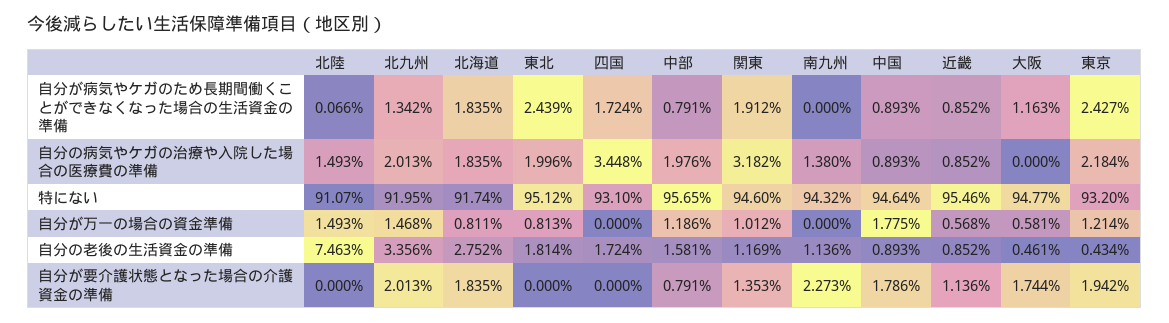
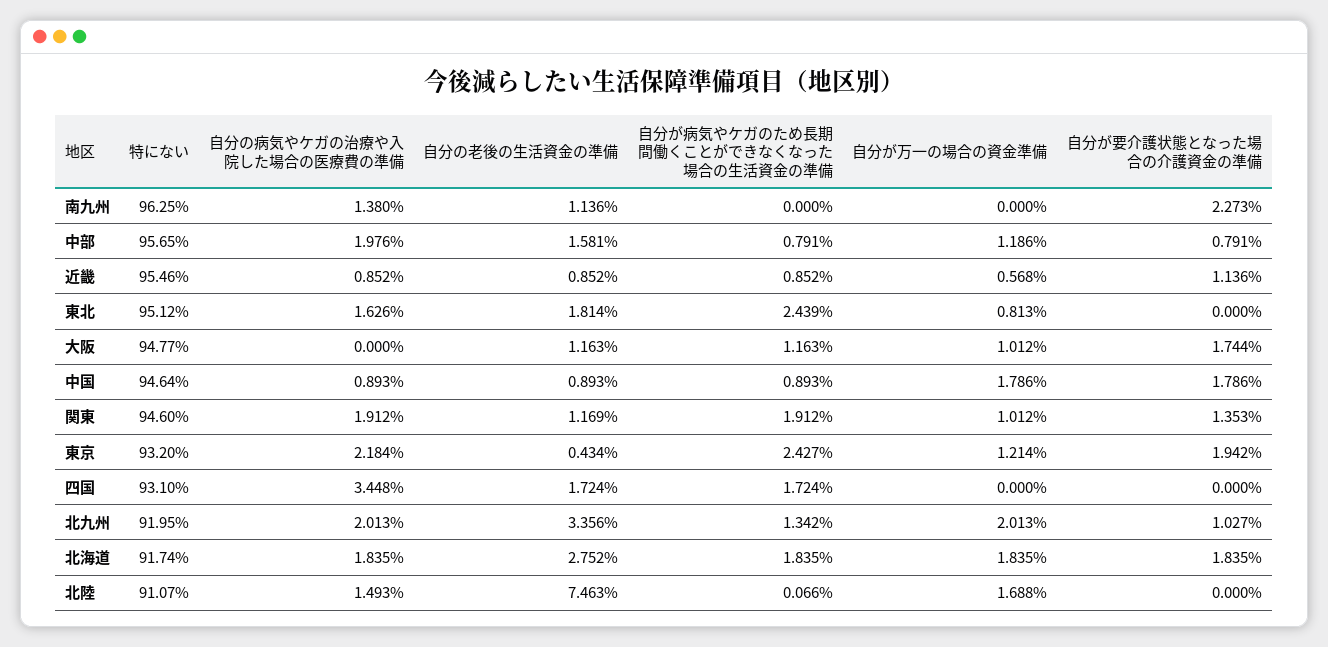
  {
    "北陸": {
      "自分が病気やケガのため長期間働くことができなくなった場合の生活資金の準備": 0.066,
      "自分の病気やケガの治療や入院した場合の医療費の準備": 1.493,
      "特にない": 91.07,
-     "自分が万一の場合の資金準備": 1.493,
+     "自分が万一の場合の資金準備": 1.688,
      "自分の老後の生活資金の準備": 7.463,
      "自分が要介護状態となった場合の介護資金の準備": 0
    },
    "北九州": {
      "自分が病気やケガのため長期間働くことができなくなった場合の生活資金の準備": 1.342,
      "自分の病気やケガの治療や入院した場合の医療費の準備": 2.013,
      "特にない": 91.95,
-     "自分が万一の場合の資金準備": 1.468,
+     "自分が万一の場合の資金準備": 2.013,
      "自分の老後の生活資金の準備": 3.356,
-     "自分が要介護状態となった場合の介護資金の準備": 2.013
+     "自分が要介護状態となった場合の介護資金の準備": 1.027
    },
    "北海道": {
      "自分が病気やケガのため長期間働くことができなくなった場合の生活資金の準備": 1.835,
      "自分の病気やケガの治療や入院した場合の医療費の準備": 1.835,
      "特にない": 91.74,
-     "自分が万一の場合の資金準備": 0.811,
+     "自分が万一の場合の資金準備": 1.835,
      "自分の老後の生活資金の準備": 2.752,
      "自分が要介護状態となった場合の介護資金の準備": 1.835
    },
    "東北": {
      "自分が病気やケガのため長期間働くことができなくなった場合の生活資金の準備": 2.439,
-     "自分の病気やケガの治療や入院した場合の医療費の準備": 1.996,
+     "自分の病気やケガの治療や入院した場合の医療費の準備": 1.626,
      "特にない": 95.12,
      "自分が万一の場合の資金準備": 0.813,
      "自分の老後の生活資金の準備": 1.814,
      "自分が要介護状態となった場合の介護資金の準備": 0
    },
    "四国": {
      "自分が病気やケガのため長期間働くことができなくなった場合の生活資金の準備": 1.724,
      "自分の病気やケガの治療や入院した場合の医療費の準備": 3.448,
      "特にない": 93.1,
      "自分が万一の場合の資金準備": 0,
      "自分の老後の生活資金の準備": 1.724,
      "自分が要介護状態となった場合の介護資金の準備": 0
    },
    "中部": {
      "自分が病気やケガのため長期間働くことができなくなった場合の生活資金の準備": 0.791,
      "自分の病気やケガの治療や入院した場合の医療費の準備": 1.976,
      "特にない": 95.65,
      "自分が万一の場合の資金準備": 1.186,
      "自分の老後の生活資金の準備": 1.581,
      "自分が要介護状態となった場合の介護資金の準備": 0.791
    },
    "関東": {
      "自分が病気やケガのため長期間働くことができなくなった場合の生活資金の準備": 1.912,
-     "自分の病気やケガの治療や入院した場合の医療費の準備": 3.182,
+     "自分の病気やケガの治療や入院した場合の医療費の準備": 1.912,
      "特にない": 94.6,
      "自分が万一の場合の資金準備": 1.012,
      "自分の老後の生活資金の準備": 1.169,
      "自分が要介護状態となった場合の介護資金の準備": 1.353
    },
    "南九州": {
      "自分が病気やケガのため長期間働くことができなくなった場合の生活資金の準備": 0,
      "自分の病気やケガの治療や入院した場合の医療費の準備": 1.38,
-     "特にない": 94.32,
+     "特にない": 96.25,
      "自分が万一の場合の資金準備": 0,
      "自分の老後の生活資金の準備": 1.136,
      "自分が要介護状態となった場合の介護資金の準備": 2.273
    },
    "中国": {
      "自分が病気やケガのため長期間働くことができなくなった場合の生活資金の準備": 0.893,
      "自分の病気やケガの治療や入院した場合の医療費の準備": 0.893,
      "特にない": 94.64,
-     "自分が万一の場合の資金準備": 1.775,
+     "自分が万一の場合の資金準備": 1.786,
      "自分の老後の生活資金の準備": 0.893,
      "自分が要介護状態となった場合の介護資金の準備": 1.786
    },
    "近畿": {
      "自分が病気やケガのため長期間働くことができなくなった場合の生活資金の準備": 0.852,
      "自分の病気やケガの治療や入院した場合の医療費の準備": 0.852,
      "特にない": 95.46,
      "自分が万一の場合の資金準備": 0.568,
      "自分の老後の生活資金の準備": 0.852,
      "自分が要介護状態となった場合の介護資金の準備": 1.136
    },
    "大阪": {
      "自分が病気やケガのため長期間働くことができなくなった場合の生活資金の準備": 1.163,
      "自分の病気やケガの治療や入院した場合の医療費の準備": 0,
      "特にない": 94.77,
-     "自分が万一の場合の資金準備": 0.581,
+     "自分が万一の場合の資金準備": 1.012,
-     "自分の老後の生活資金の準備": 0.461,
+     "自分の老後の生活資金の準備": 1.163,
      "自分が要介護状態となった場合の介護資金の準備": 1.744
    },
    "東京": {
      "自分が病気やケガのため長期間働くことができなくなった場合の生活資金の準備": 2.427,
      "自分の病気やケガの治療や入院した場合の医療費の準備": 2.184,
      "特にない": 93.2,
      "自分が万一の場合の資金準備": 1.214,
      "自分の老後の生活資金の準備": 0.434,
      "自分が要介護状態となった場合の介護資金の準備": 1.942
    }
  }

